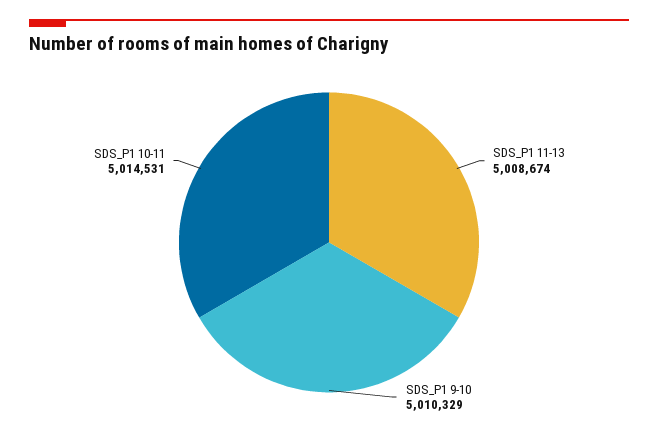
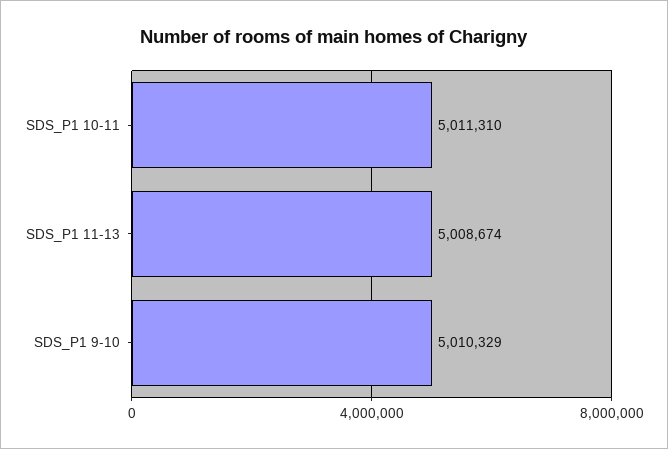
  {
    "SDS_P1 11-13": 5008674,
    "SDS_P1 9-10": 5010329,
-   "SDS_P1 10-11": 5014531
+   "SDS_P1 10-11": 5011310
  }

